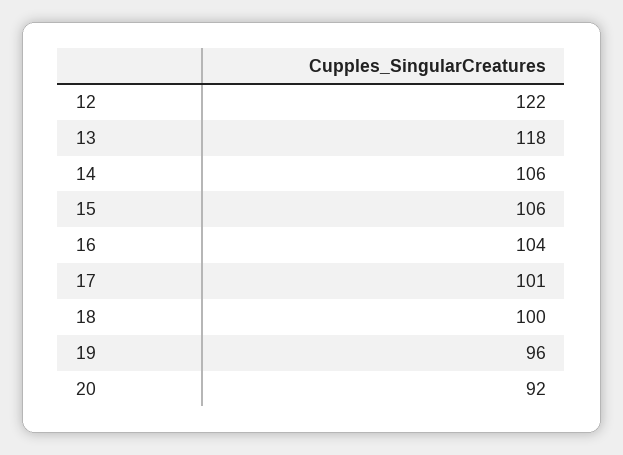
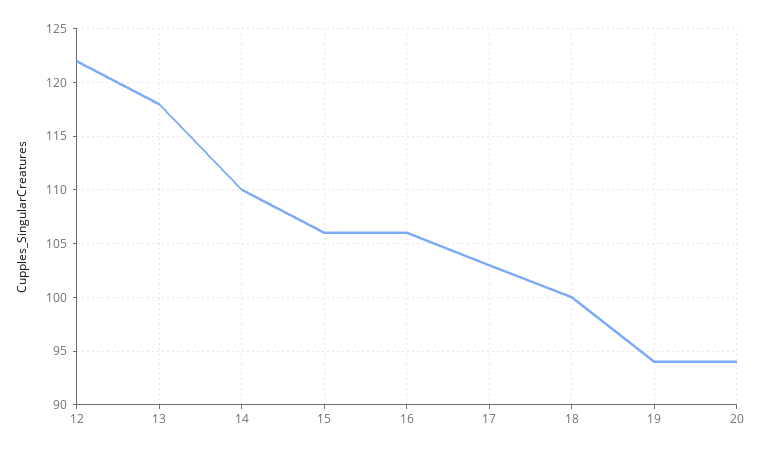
  {
    "12": 122,
    "13": 118,
-   "14": 106,
+   "14": 110,
    "15": 106,
-   "16": 104,
+   "16": 106,
-   "17": 101,
+   "17": 103,
    "18": 100,
-   "19": 96,
+   "19": 94,
-   "20": 92
+   "20": 94
  }

